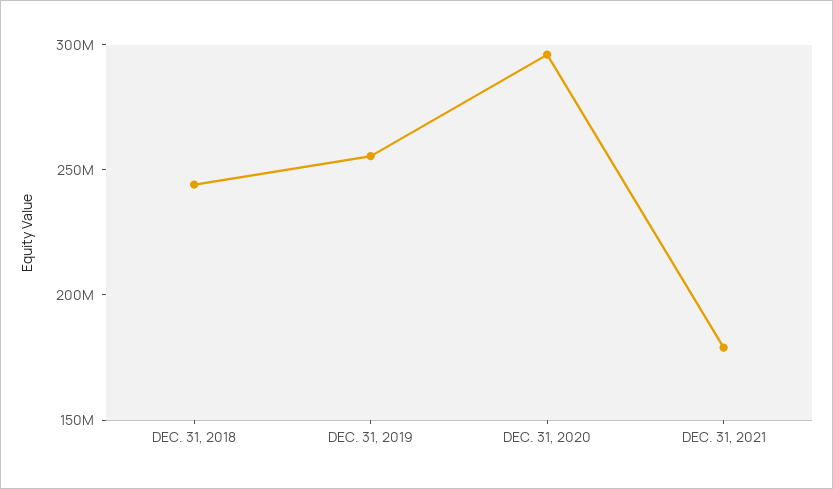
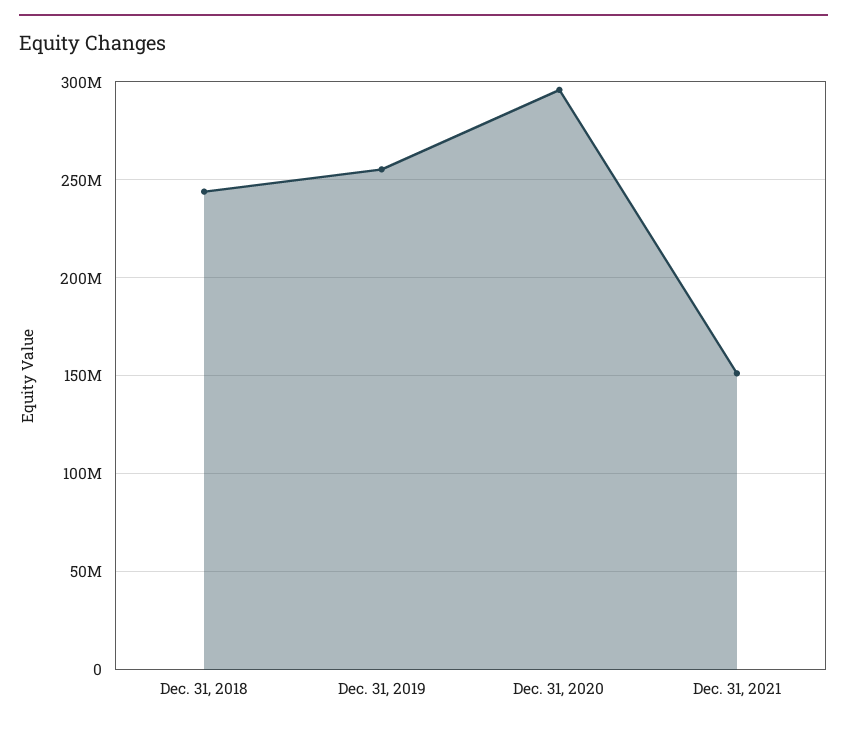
  {
    "DEC. 31, 2018": 245000000,
    "DEC. 31, 2019": 255000000,
    "DEC. 31, 2020": 295000000,
-   "DEC. 31, 2021": 180000000
+   "DEC. 31, 2021": 150000000
  }

